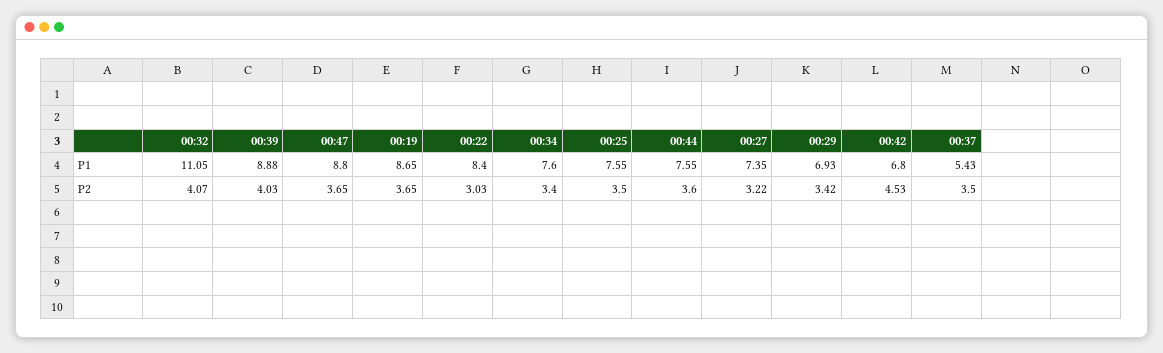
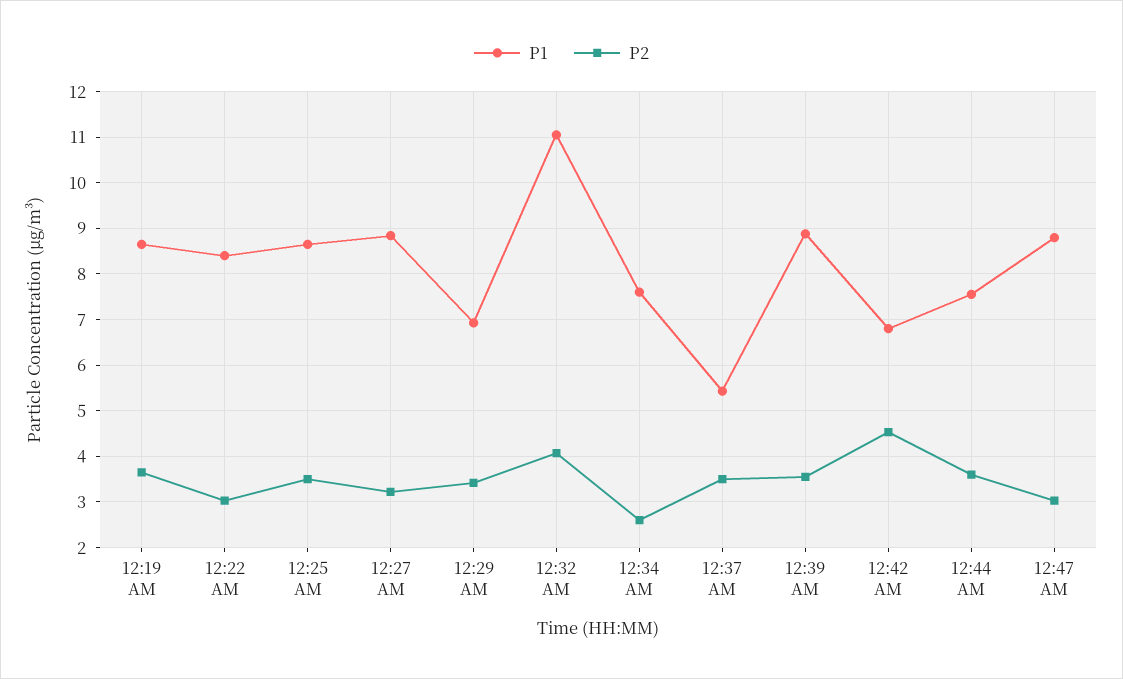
  {
    "P1": {
      "00:32": 11.05,
      "00:39": 8.88,
      "00:47": 8.8,
      "00:19": 8.65,
      "00:22": 8.4,
      "00:34": 7.6,
-     "00:25": 7.55,
+     "00:25": 8.6,
      "00:44": 7.55,
-     "00:27": 7.35,
+     "00:27": 8.8,
      "00:29": 6.93,
      "00:42": 6.8,
      "00:37": 5.43
    },
    "P2": {
      "00:32": 4.07,
-     "00:39": 4.03,
+     "00:39": 3.6,
-     "00:47": 3.65,
+     "00:47": 3,
      "00:19": 3.65,
      "00:22": 3.03,
-     "00:34": 3.4,
+     "00:34": 2.6,
      "00:25": 3.5,
      "00:44": 3.6,
      "00:27": 3.22,
      "00:29": 3.42,
      "00:42": 4.53,
      "00:37": 3.5
    }
  }

